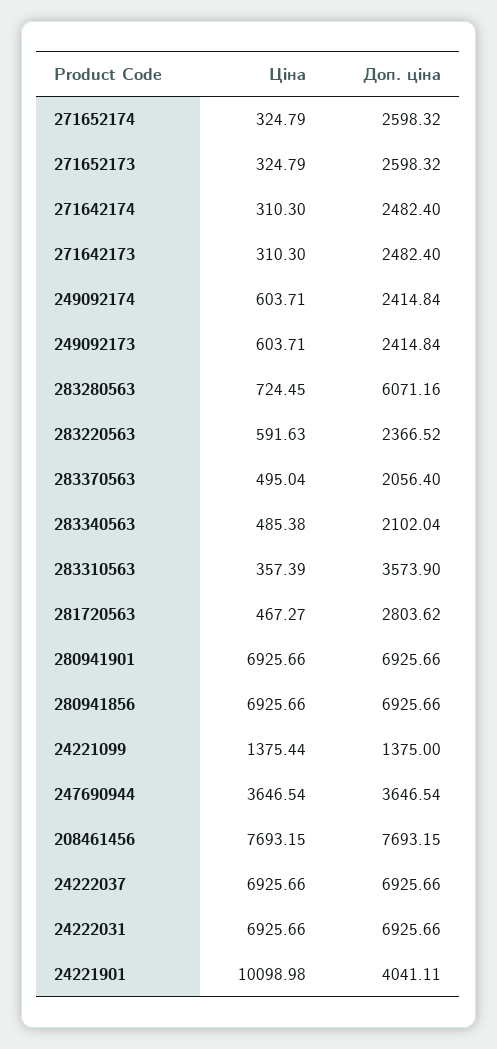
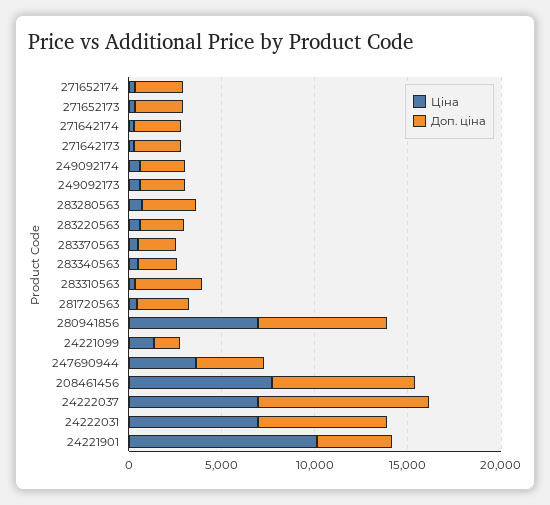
  {
    "Ціна": {
      "271652174": 324.79,
      "271652173": 324.79,
      "271642174": 310.3,
      "271642173": 310.3,
      "249092174": 603.71,
      "249092173": 603.71,
      "283280563": 724.45,
      "283220563": 591.63,
      "283370563": 495.04,
      "283340563": 485.38,
      "283310563": 357.39,
      "281720563": 467.27,
-     "280941901": 6925.66,
      "280941856": 6925.66,
      "24221099": 1375.44,
      "247690944": 3646.54,
      "208461456": 7693.15,
      "24222037": 6925.66,
      "24222031": 6925.66,
      "24221901": 10098.98
    },
    "Доп. ціна": {
      "271652174": 2598.32,
      "271652173": 2598.32,
      "271642174": 2482.4,
      "271642173": 2482.4,
      "249092174": 2414.84,
      "249092173": 2414.84,
-     "283280563": 6071.16,
+     "283280563": 3000,
      "283220563": 2366.52,
      "283370563": 2056.4,
      "283340563": 2102.04,
      "283310563": 3573.9,
      "281720563": 2803.62,
-     "280941901": 6925.66,
      "280941856": 6925.66,
      "24221099": 1375,
      "247690944": 3646.54,
      "208461456": 7693.15,
-     "24222037": 6925.66,
+     "24222037": 9000,
      "24222031": 6925.66,
      "24221901": 4041.11
    }
  }

